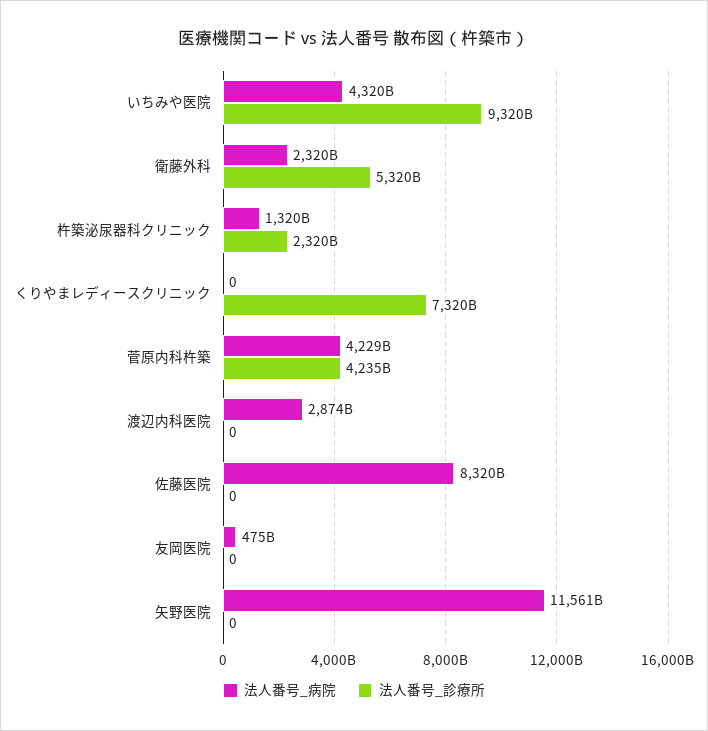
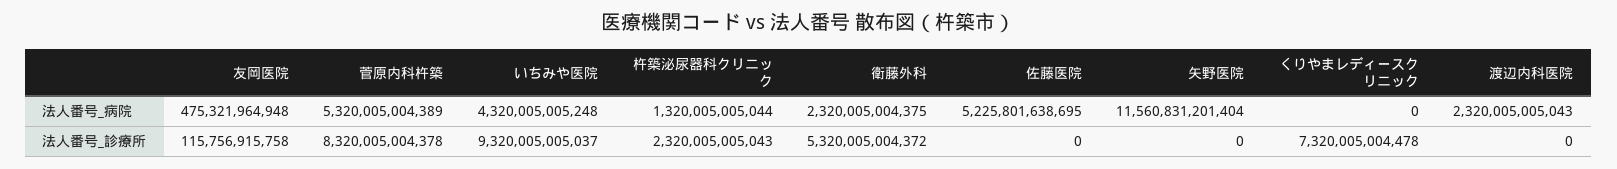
  {
    "法人番号_病院": {
      "いちみや医院": 4320005005248,
      "衛藤外科": 2320005004375,
      "杵築泌尿器科クリニック": 1320005005044,
      "くりやまレディースクリニック": 0,
-     "菅原内科杵築": 4229000000000,
+     "菅原内科杵築": 5320005004389,
-     "渡辺内科医院": 2874000000000,
+     "渡辺内科医院": 2320005005043,
-     "佐藤医院": 8320000000000,
+     "佐藤医院": 5225801638695,
      "友岡医院": 475321964948,
      "矢野医院": 11560831201404
    },
    "法人番号_診療所": {
      "いちみや医院": 9320005005037,
      "衛藤外科": 5320005004372,
      "杵築泌尿器科クリニック": 2320005005043,
      "くりやまレディースクリニック": 7320005004478,
-     "菅原内科杵築": 4235000000000,
+     "菅原内科杵築": 8320005004378,
      "渡辺内科医院": 0,
      "佐藤医院": 0,
-     "友岡医院": 0,
+     "友岡医院": 115756915758,
      "矢野医院": 0
    }
  }

